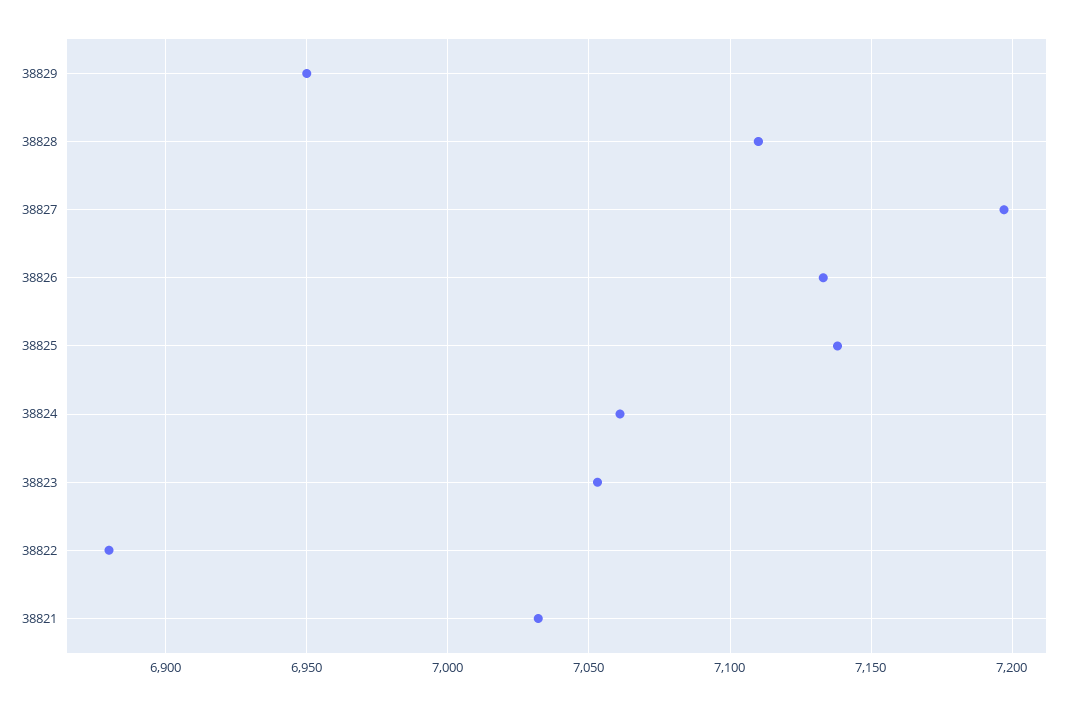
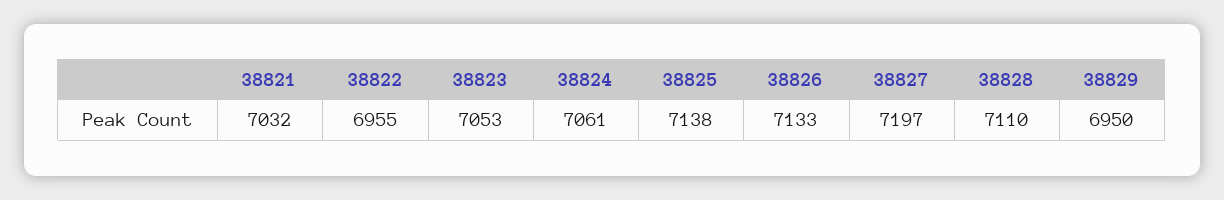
  {
    "38829": 6950,
    "38828": 7110,
    "38827": 7197,
    "38826": 7133,
    "38825": 7138,
    "38824": 7061,
    "38823": 7053,
-   "38822": 6880,
+   "38822": 6955,
    "38821": 7032
  }

